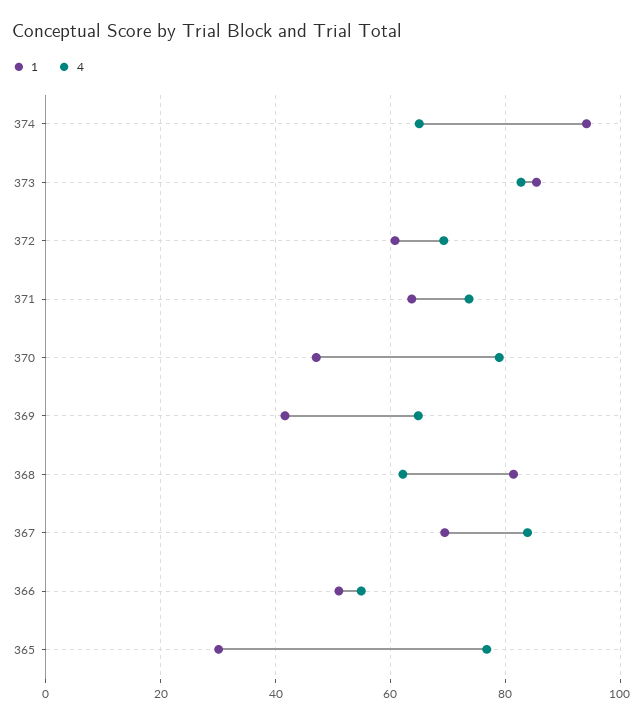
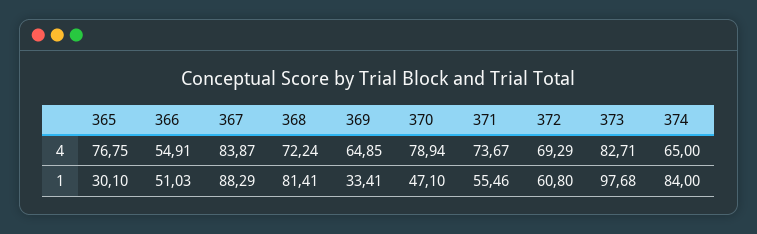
  {
    "1": {
-     "374": 94,
+     "374": 84,
-     "373": 86,
+     "373": 97.68,
      "372": 60.8,
-     "371": 64,
+     "371": 55.46,
      "370": 47.1,
-     "369": 42,
+     "369": 33.41,
      "368": 81.41,
-     "367": 70,
+     "367": 88.29,
      "366": 51.03,
      "365": 30.1
    },
    "4": {
      "374": 65,
      "373": 82.71,
      "372": 69.29,
      "371": 73.67,
      "370": 78.94,
      "369": 64.85,
-     "368": 62,
+     "368": 72.24,
      "367": 83.87,
      "366": 54.91,
      "365": 76.75
    }
  }

